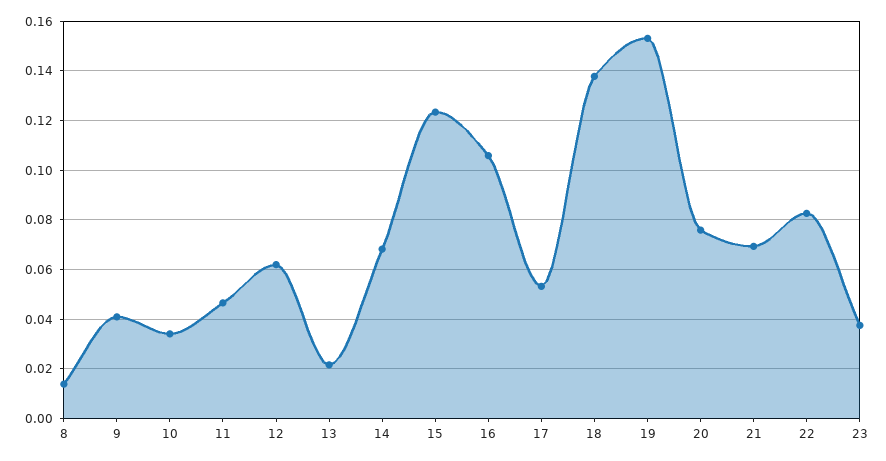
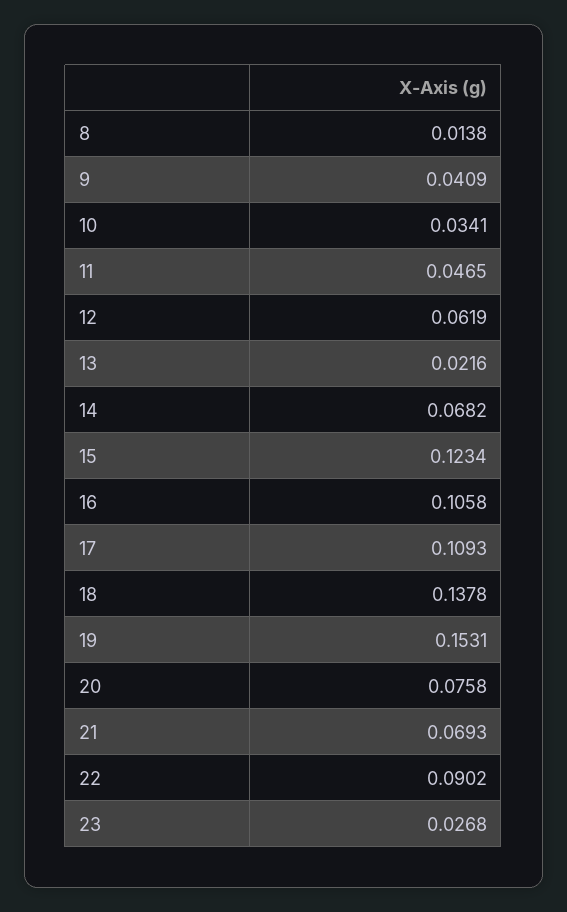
  {
    "8": 0.0138,
    "9": 0.0409,
    "10": 0.0341,
    "11": 0.0465,
    "12": 0.0619,
    "13": 0.0216,
    "14": 0.0682,
    "15": 0.1234,
    "16": 0.1058,
-   "17": 0.0525,
+   "17": 0.1093,
    "18": 0.1378,
    "19": 0.1531,
    "20": 0.0758,
    "21": 0.0693,
-   "22": 0.0825,
+   "22": 0.0902,
-   "23": 0.0375
+   "23": 0.0268
  }

